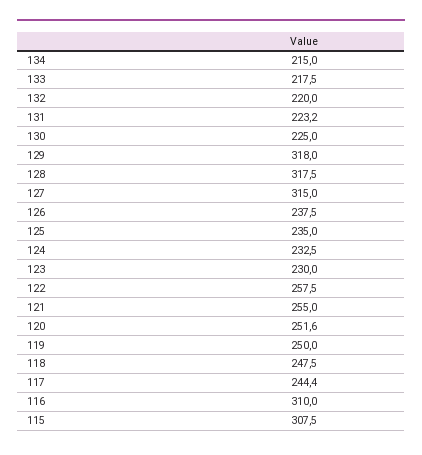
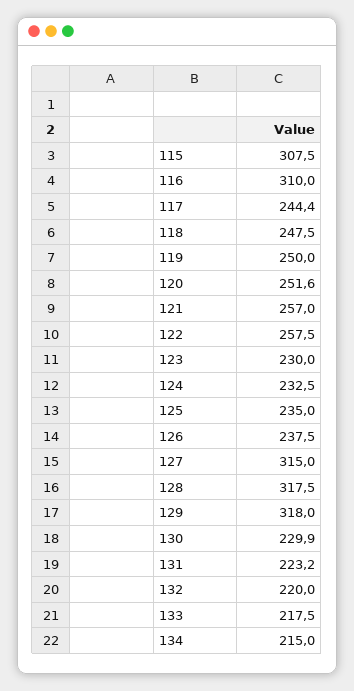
  {
    "134": 215,
    "133": 217.5,
    "132": 220,
    "131": 223.2,
-   "130": 225,
+   "130": 229.9,
    "129": 318,
    "128": 317.5,
    "127": 315,
    "126": 237.5,
    "125": 235,
    "124": 232.5,
    "123": 230,
    "122": 257.5,
-   "121": 255,
+   "121": 257,
    "120": 251.6,
    "119": 250,
    "118": 247.5,
    "117": 244.4,
    "116": 310,
    "115": 307.5
  }

